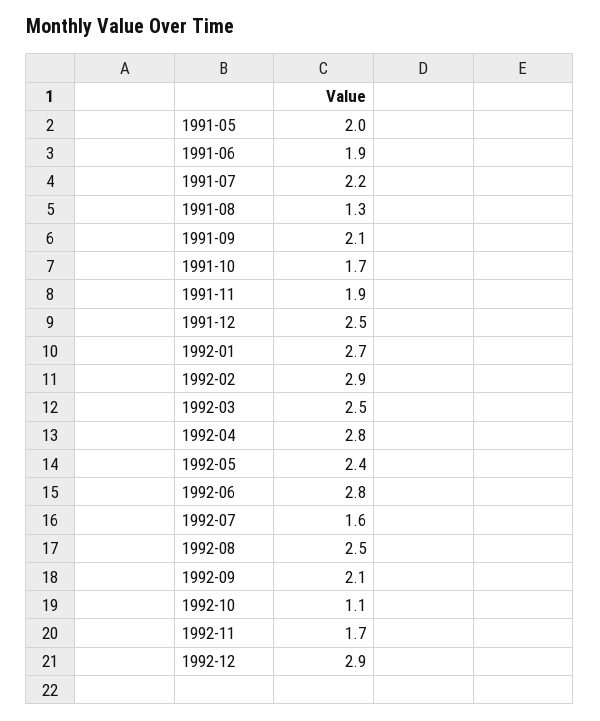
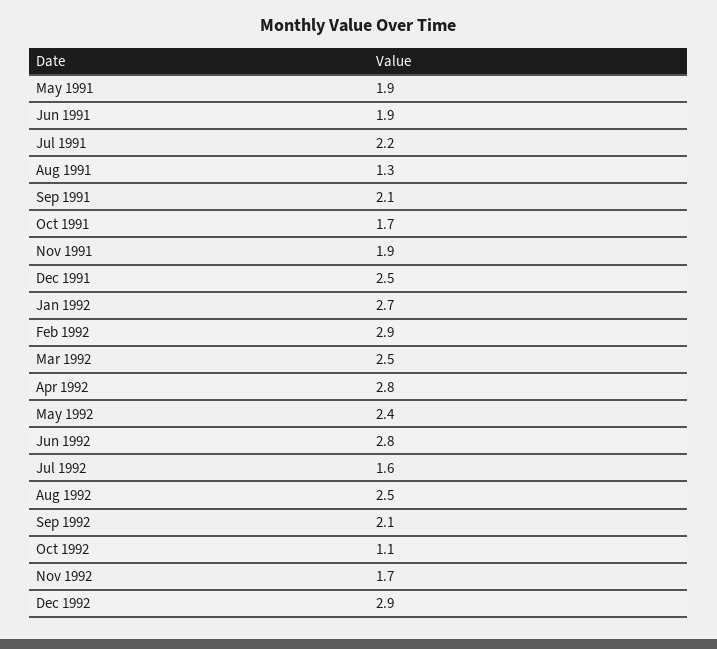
  {
-   "1991-05": 2,
+   "1991-05": 1.9,
    "1991-06": 1.9,
    "1991-07": 2.2,
    "1991-08": 1.3,
    "1991-09": 2.1,
    "1991-10": 1.7,
    "1991-11": 1.9,
    "1991-12": 2.5,
    "1992-01": 2.7,
    "1992-02": 2.9,
    "1992-03": 2.5,
    "1992-04": 2.8,
    "1992-05": 2.4,
    "1992-06": 2.8,
    "1992-07": 1.6,
    "1992-08": 2.5,
    "1992-09": 2.1,
    "1992-10": 1.1,
    "1992-11": 1.7,
    "1992-12": 2.9
  }

